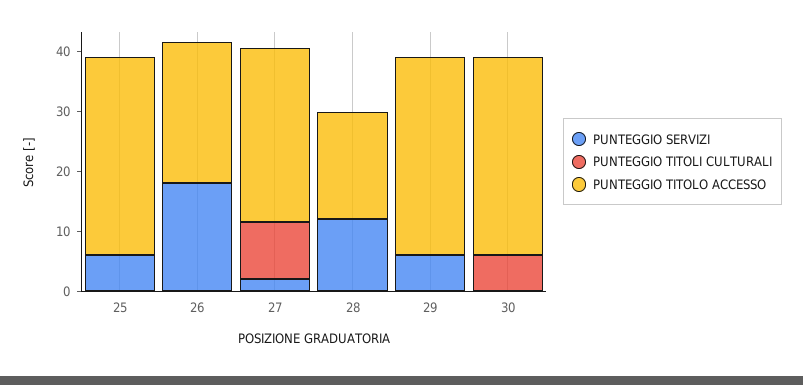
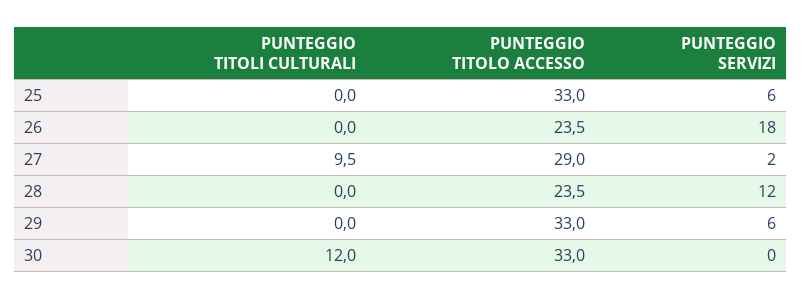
  {
    "PUNTEGGIO SERVIZI": {
      "25": 6,
      "26": 18,
      "27": 2,
      "28": 12,
      "29": 6,
      "30": 0
    },
    "PUNTEGGIO TITOLI CULTURALI": {
      "25": 0,
      "26": 0,
      "27": 9.5,
      "28": 0,
      "29": 0,
-     "30": 6
+     "30": 12
    },
    "PUNTEGGIO TITOLO ACCESSO": {
      "25": 33,
      "26": 23.5,
      "27": 29,
-     "28": 18,
+     "28": 23.5,
      "29": 33,
      "30": 33
    }
  }

